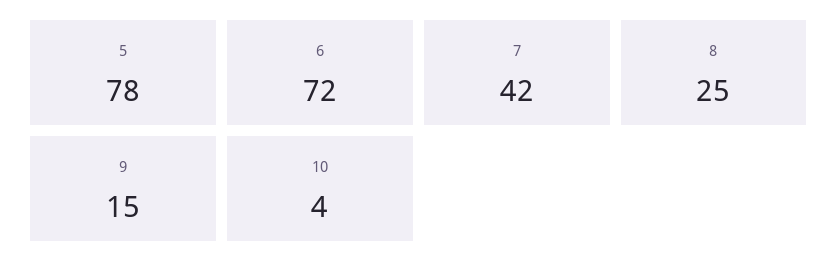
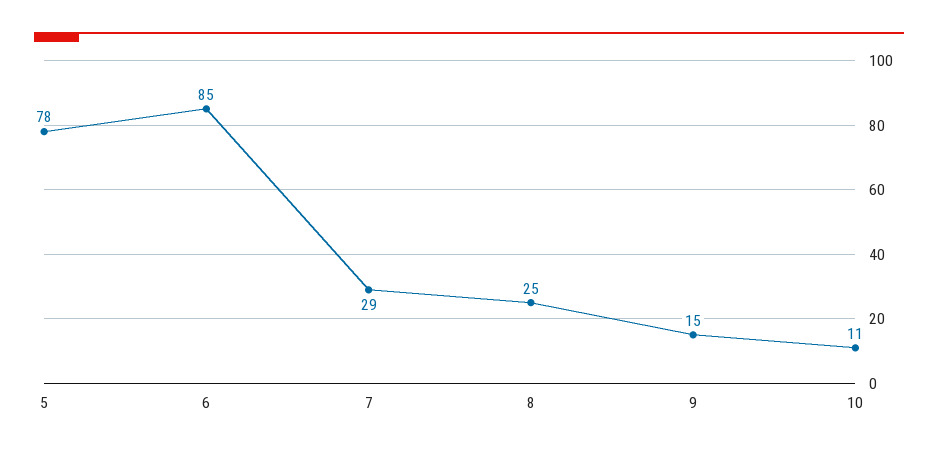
  {
    "5": 78,
-   "6": 72,
+   "6": 85,
-   "7": 42,
+   "7": 29,
    "8": 25,
    "9": 15,
-   "10": 4
+   "10": 11
  }

